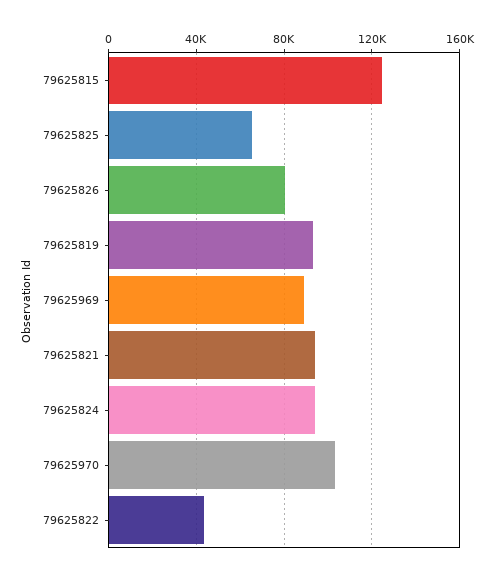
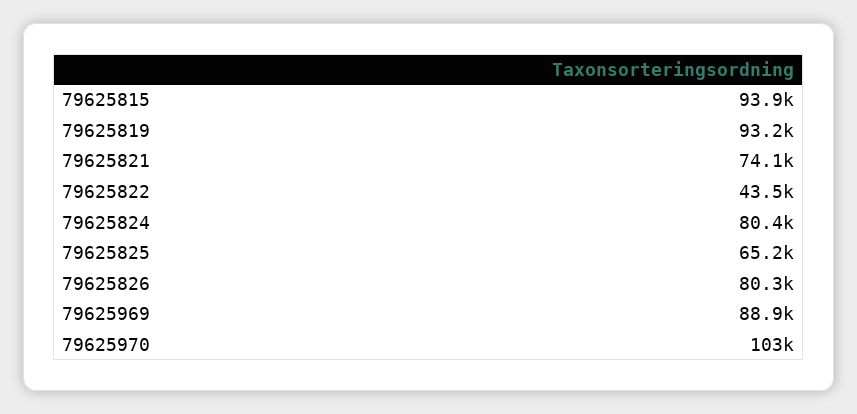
  {
-   "79625815": 125000,
+   "79625815": 93900,
    "79625825": 65200,
    "79625826": 80300,
    "79625819": 93200,
    "79625969": 88900,
-   "79625821": 95000,
+   "79625821": 74100,
-   "79625824": 95000,
+   "79625824": 80400,
    "79625970": 103000,
    "79625822": 43500
  }

